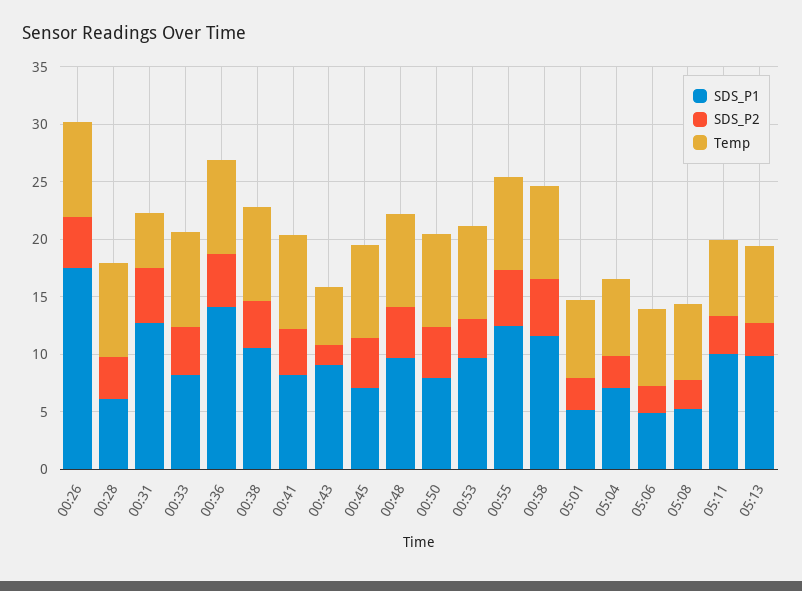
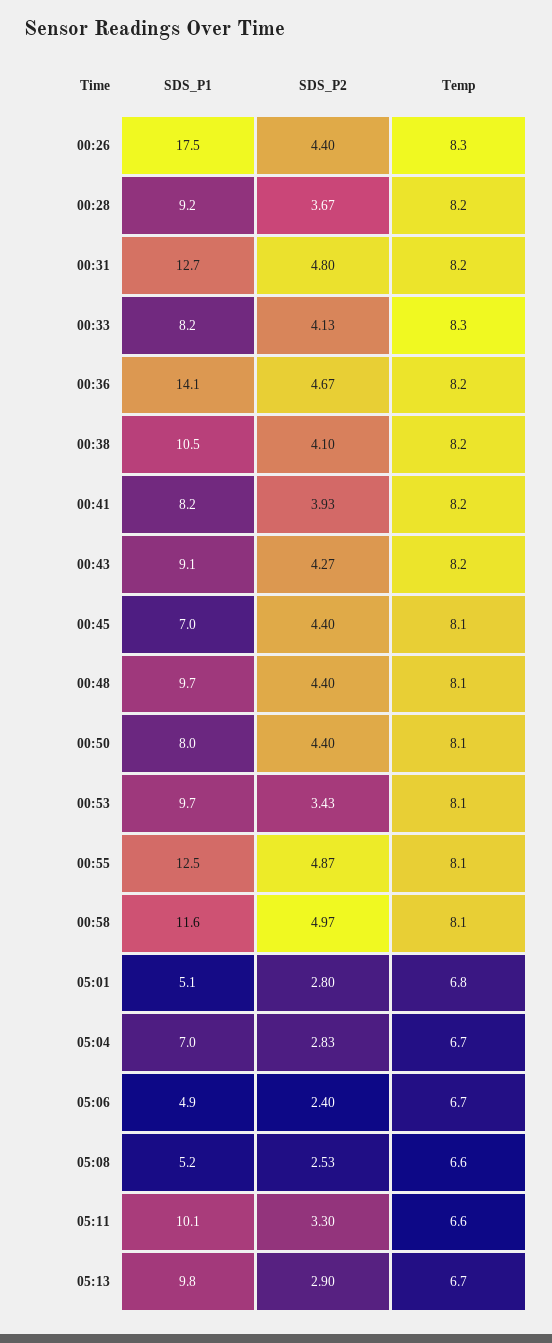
  {
    "SDS_P1": {
      "00:26": 17.5,
-     "00:28": 6,
+     "00:28": 9.2,
      "00:31": 12.7,
      "00:33": 8.2,
      "00:36": 14.1,
      "00:38": 10.5,
      "00:41": 8.2,
      "00:43": 9.1,
      "00:45": 7,
      "00:48": 9.7,
      "00:50": 8,
      "00:53": 9.7,
      "00:55": 12.5,
      "00:58": 11.6,
      "05:01": 5.1,
      "05:04": 7,
      "05:06": 4.9,
      "05:08": 5.2,
      "05:11": 10.1,
      "05:13": 9.8
    },
    "SDS_P2": {
      "00:26": 4.4,
      "00:28": 3.67,
      "00:31": 4.8,
      "00:33": 4.13,
      "00:36": 4.67,
      "00:38": 4.1,
      "00:41": 3.93,
-     "00:43": 2,
+     "00:43": 4.27,
      "00:45": 4.4,
      "00:48": 4.4,
      "00:50": 4.4,
      "00:53": 3.43,
      "00:55": 4.87,
      "00:58": 4.97,
      "05:01": 2.8,
      "05:04": 2.83,
      "05:06": 2.4,
      "05:08": 2.53,
      "05:11": 3.3,
      "05:13": 2.9
    },
    "Temp": {
      "00:26": 8.3,
      "00:28": 8.2,
-     "00:31": 5,
+     "00:31": 8.2,
      "00:33": 8.3,
      "00:36": 8.2,
      "00:38": 8.2,
      "00:41": 8.2,
-     "00:43": 5,
+     "00:43": 8.2,
      "00:45": 8.1,
      "00:48": 8.1,
      "00:50": 8.1,
      "00:53": 8.1,
      "00:55": 8.1,
      "00:58": 8.1,
      "05:01": 6.8,
      "05:04": 6.7,
      "05:06": 6.7,
      "05:08": 6.6,
      "05:11": 6.6,
      "05:13": 6.7
    }
  }

